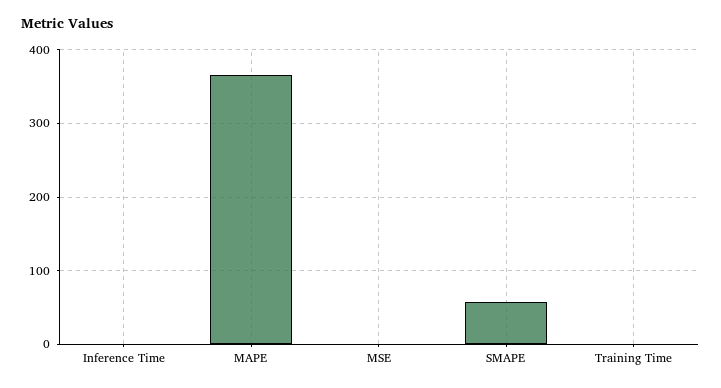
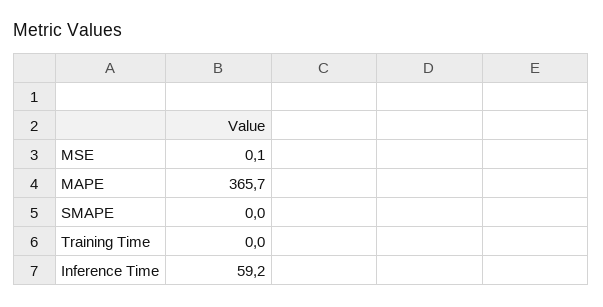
  {
-   "Inference Time": 0,
+   "Inference Time": 59.2,
    "MAPE": 365.7,
    "MSE": 0.1,
-   "SMAPE": 60,
+   "SMAPE": 0,
    "Training Time": 0
  }

